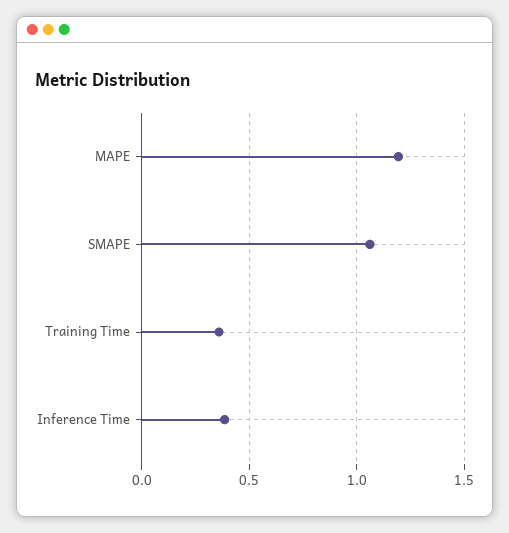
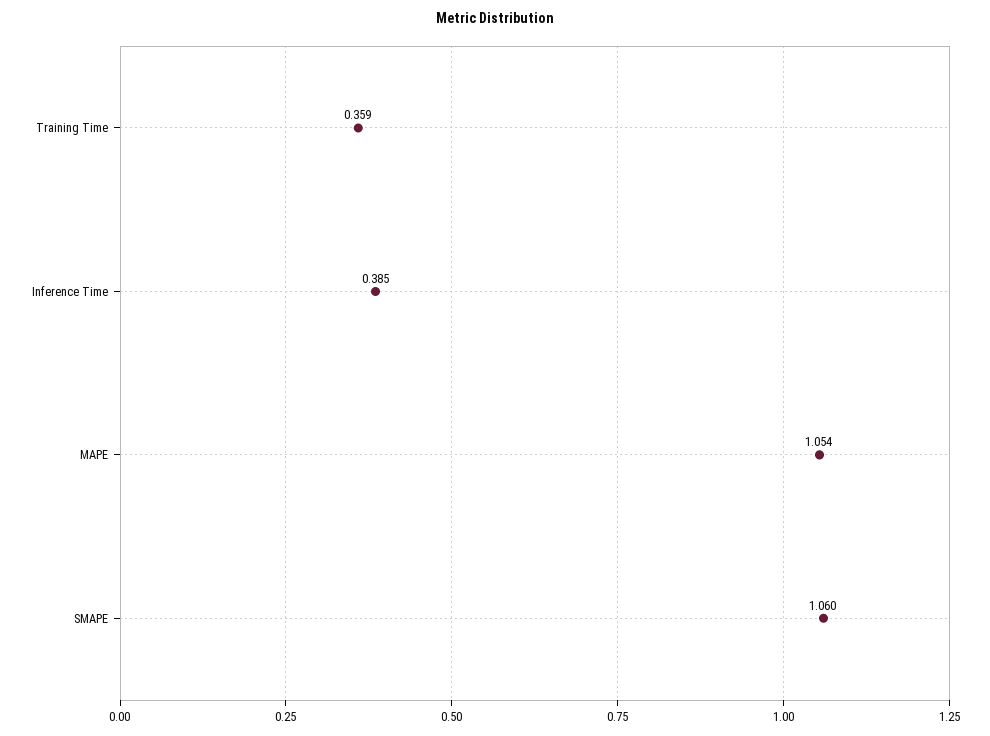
  {
-   "MAPE": 1.2,
+   "MAPE": 1.054,
    "SMAPE": 1.06,
    "Training Time": 0.359,
    "Inference Time": 0.385
  }

